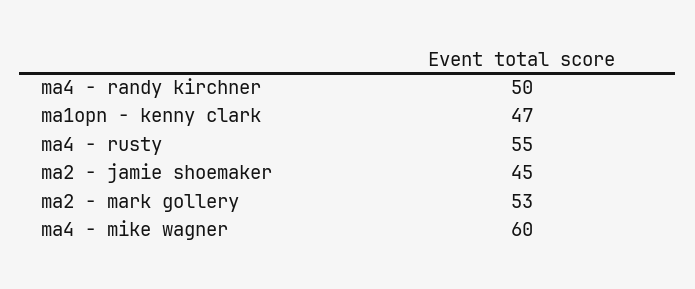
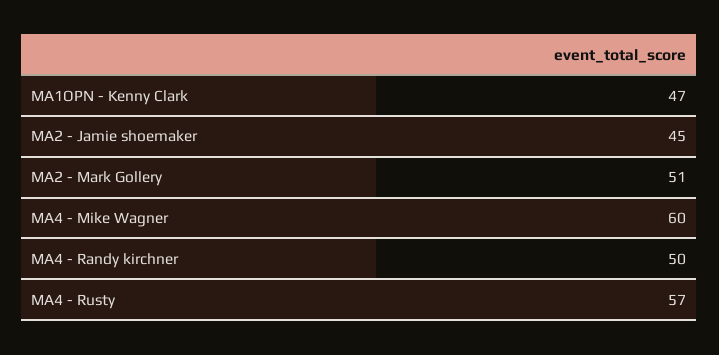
  {
    "ma4 - randy kirchner": 50,
    "ma1opn - kenny clark": 47,
-   "ma4 - rusty": 55,
+   "ma4 - rusty": 57,
    "ma2 - jamie shoemaker": 45,
-   "ma2 - mark gollery": 53,
+   "ma2 - mark gollery": 51,
    "ma4 - mike wagner": 60
  }

